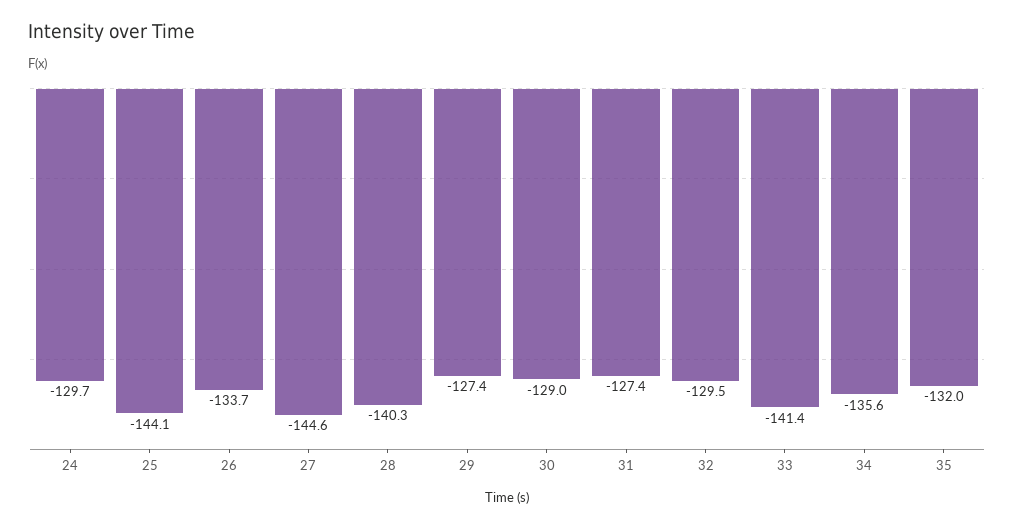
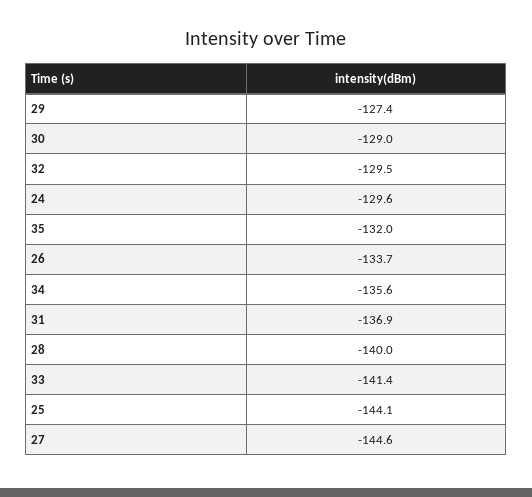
  {
-   "24": -129.7,
+   "24": -129.6,
    "25": -144.1,
    "26": -133.7,
    "27": -144.6,
-   "28": -140.3,
+   "28": -140,
    "29": -127.4,
    "30": -129,
-   "31": -127.4,
+   "31": -136.9,
    "32": -129.5,
    "33": -141.4,
    "34": -135.6,
    "35": -132
  }

